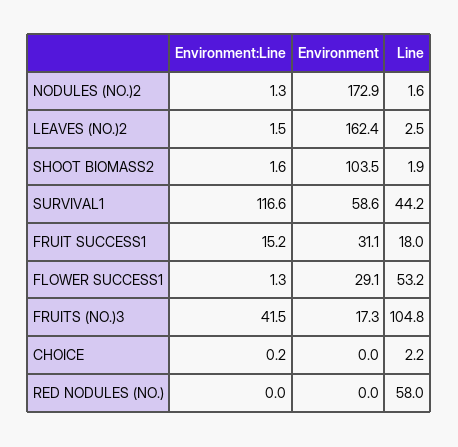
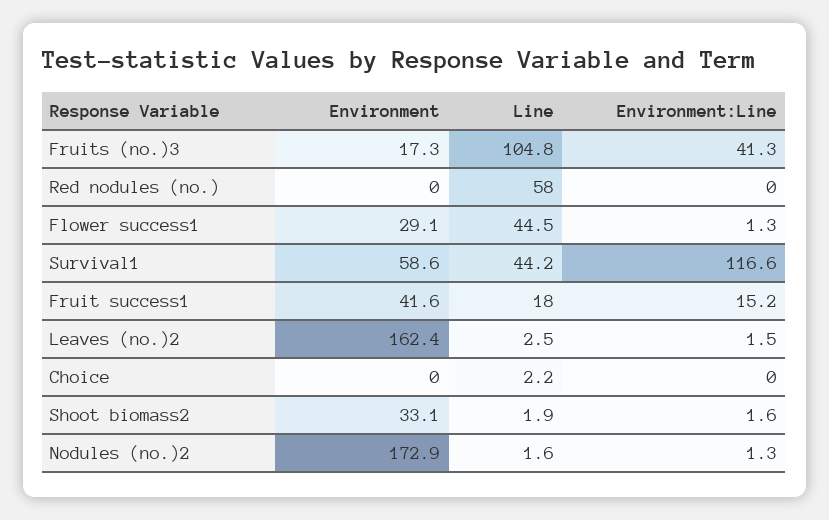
  {
    "Environment:Line": {
      "NODULES (NO.)2": 1.3,
      "LEAVES (NO.)2": 1.5,
      "SHOOT BIOMASS2": 1.6,
      "SURVIVAL1": 116.6,
      "FRUIT SUCCESS1": 15.2,
      "FLOWER SUCCESS1": 1.3,
-     "FRUITS (NO.)3": 41.5,
+     "FRUITS (NO.)3": 41.3,
-     "CHOICE": 0.2,
+     "CHOICE": 0,
      "RED NODULES (NO.)": 0
    },
    "Environment": {
      "NODULES (NO.)2": 172.9,
      "LEAVES (NO.)2": 162.4,
-     "SHOOT BIOMASS2": 103.5,
+     "SHOOT BIOMASS2": 33.1,
      "SURVIVAL1": 58.6,
-     "FRUIT SUCCESS1": 31.1,
+     "FRUIT SUCCESS1": 41.6,
      "FLOWER SUCCESS1": 29.1,
      "FRUITS (NO.)3": 17.3,
      "CHOICE": 0,
      "RED NODULES (NO.)": 0
    },
    "Line": {
      "NODULES (NO.)2": 1.6,
      "LEAVES (NO.)2": 2.5,
      "SHOOT BIOMASS2": 1.9,
      "SURVIVAL1": 44.2,
      "FRUIT SUCCESS1": 18,
-     "FLOWER SUCCESS1": 53.2,
+     "FLOWER SUCCESS1": 44.5,
      "FRUITS (NO.)3": 104.8,
      "CHOICE": 2.2,
      "RED NODULES (NO.)": 58
    }
  }

